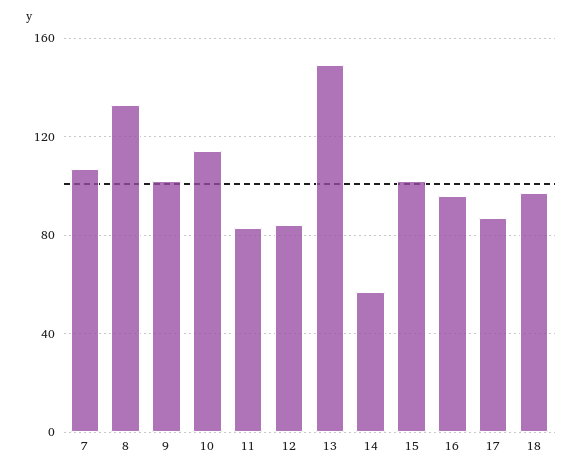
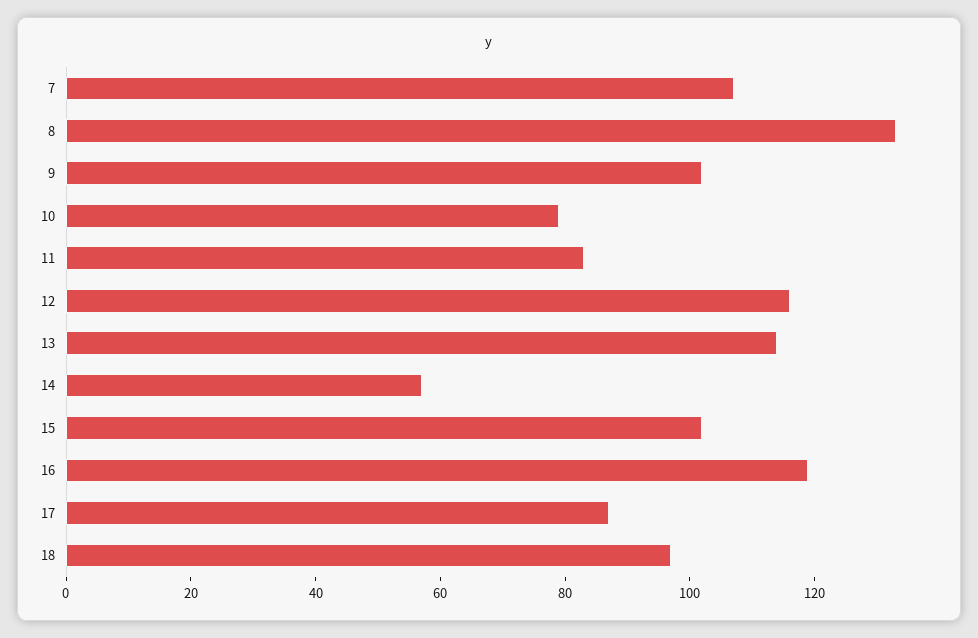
  {
    "7": 105,
    "8": 135,
    "9": 100,
-   "10": 115,
+   "10": 80,
    "11": 85,
-   "12": 85,
+   "12": 115,
-   "13": 150,
+   "13": 115,
    "14": 55,
    "15": 100,
-   "16": 95,
+   "16": 120,
    "17": 85,
    "18": 95
  }

